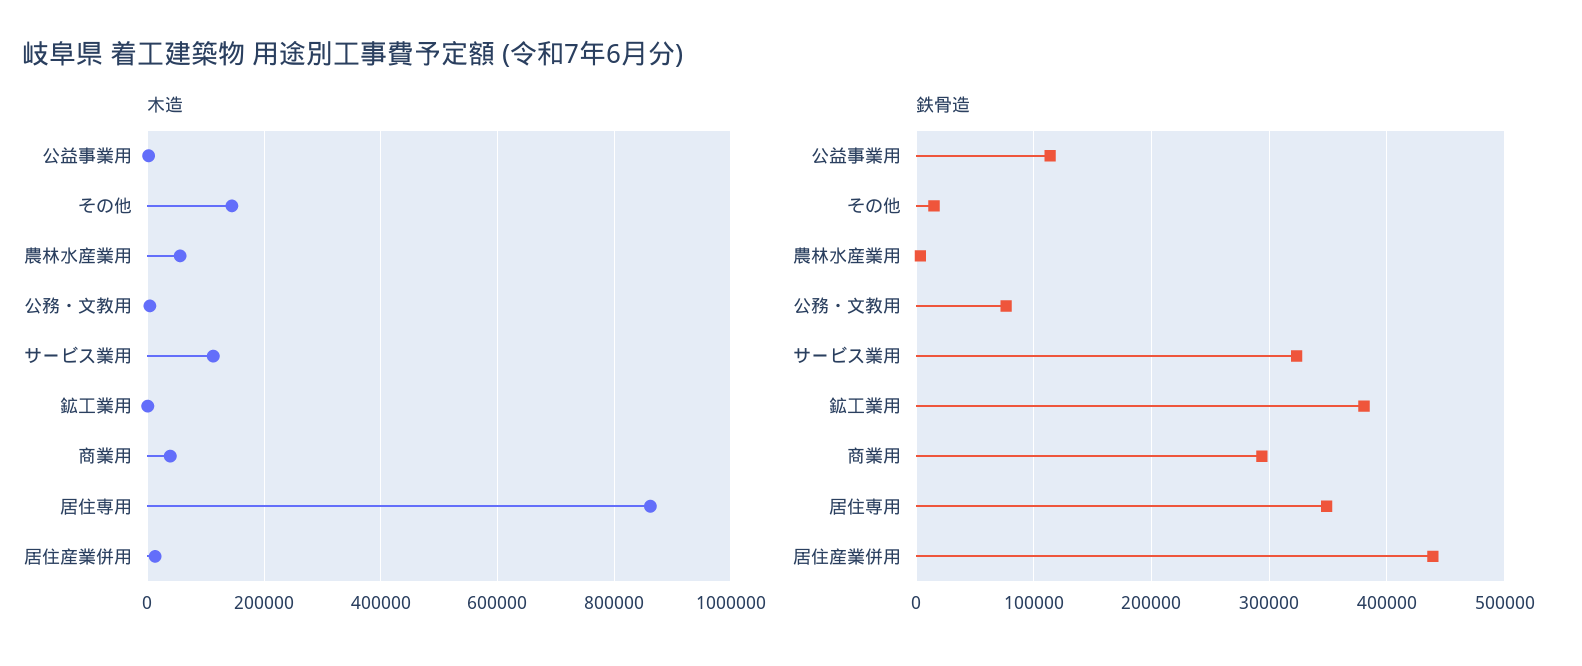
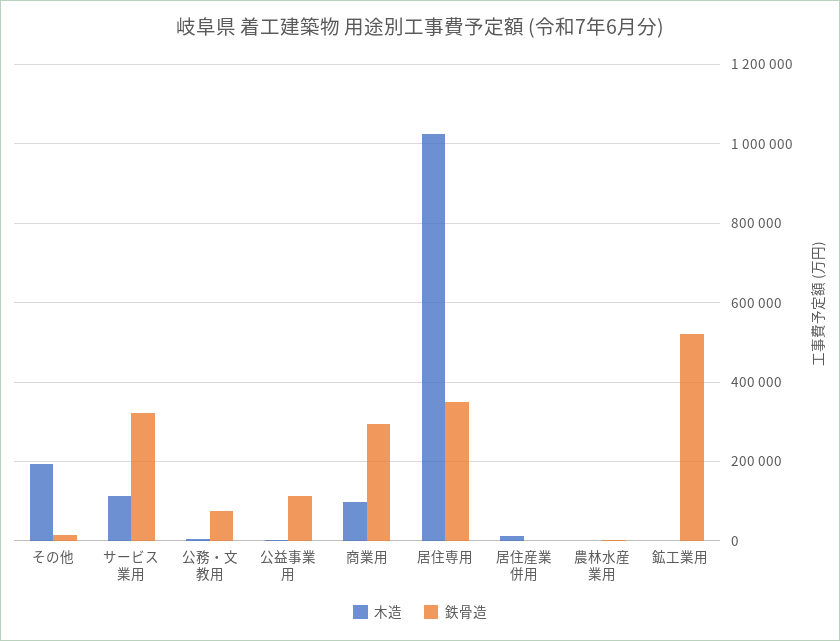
  {
    "木造": {
      "公益事業用": 0,
-     "その他": 140000,
+     "その他": 200000,
-     "農林水産業用": 60000,
+     "農林水産業用": 0,
      "公務・文教用": 0,
      "サービス業用": 120000,
      "鉱工業用": 0,
-     "商業用": 40000,
+     "商業用": 100000,
-     "居住専用": 860000,
+     "居住専用": 1020000,
      "居住産業併用": 20000
    },
    "鉄骨造": {
      "公益事業用": 110000,
      "その他": 20000,
      "農林水産業用": 0,
      "公務・文教用": 80000,
      "サービス業用": 320000,
-     "鉱工業用": 380000,
+     "鉱工業用": 520000,
      "商業用": 290000,
      "居住専用": 350000,
-     "居住産業併用": 440000
+     "居住産業併用": 0
    }
  }

